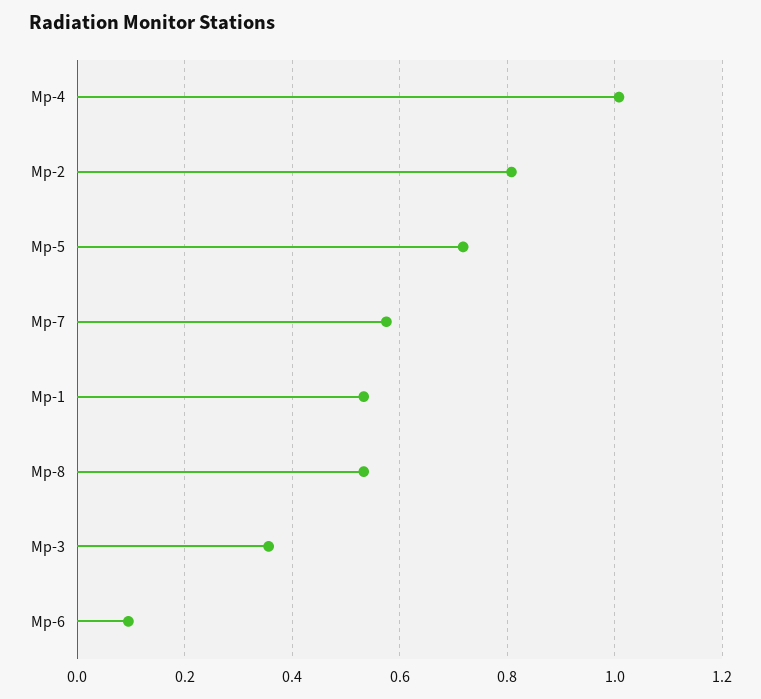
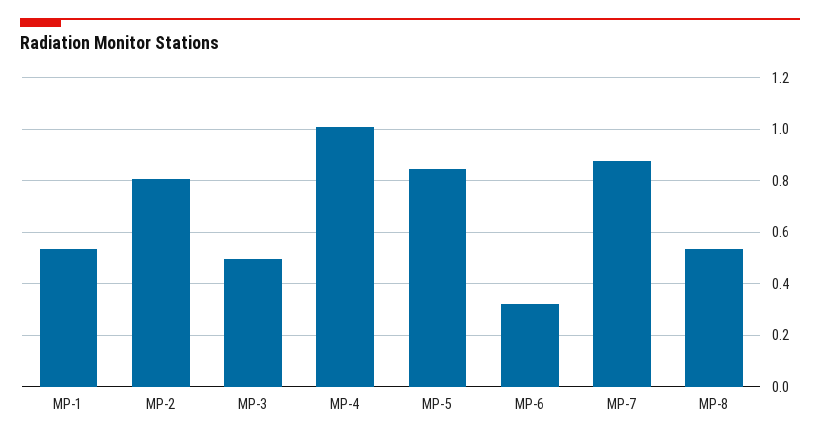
  {
    "Mp-4": 1,
    "Mp-2": 0.8,
-   "Mp-5": 0.72,
+   "Mp-5": 0.85,
-   "Mp-7": 0.58,
+   "Mp-7": 0.875,
    "Mp-1": 0.54,
    "Mp-8": 0.54,
-   "Mp-3": 0.36,
+   "Mp-3": 0.5,
-   "Mp-6": 0.1
+   "Mp-6": 0.325
  }

